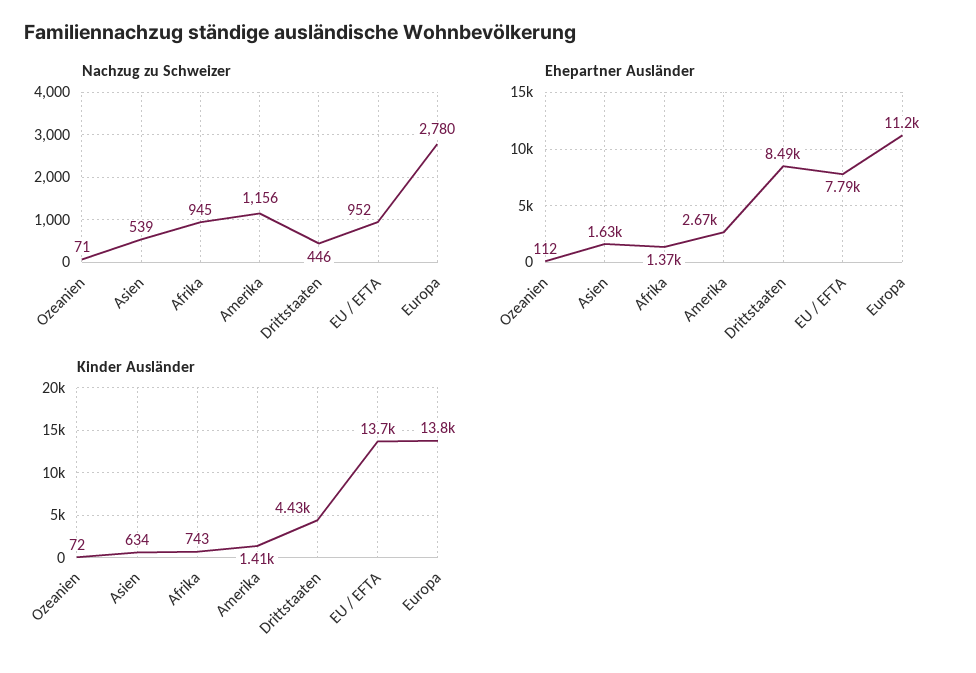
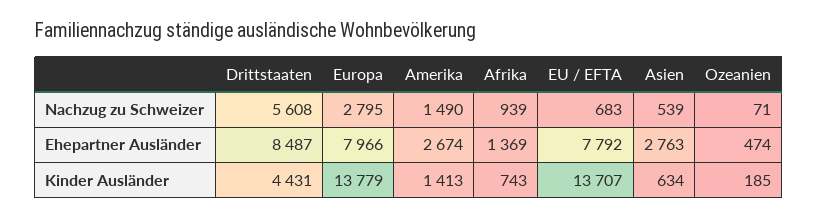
  {
    "Nachzug zu Schweizer": {
      "Ozeanien": 71,
      "Asien": 539,
-     "Afrika": 945,
+     "Afrika": 939,
-     "Amerika": 1156,
+     "Amerika": 1490,
-     "Drittstaaten": 446,
+     "Drittstaaten": 5608,
-     "EU / EFTA": 952,
+     "EU / EFTA": 683,
-     "Europa": 2780
+     "Europa": 2795
    },
    "Ehepartner Ausländer": {
-     "Ozeanien": 112,
+     "Ozeanien": 474,
-     "Asien": 1630,
+     "Asien": 2763,
      "Afrika": 1369,
      "Amerika": 2674,
      "Drittstaaten": 8487,
      "EU / EFTA": 7792,
-     "Europa": 11200
+     "Europa": 7966
    },
    "Kinder Ausländer": {
-     "Ozeanien": 72,
+     "Ozeanien": 185,
      "Asien": 634,
      "Afrika": 743,
      "Amerika": 1413,
      "Drittstaaten": 4431,
      "EU / EFTA": 13707,
      "Europa": 13779
    }
  }

